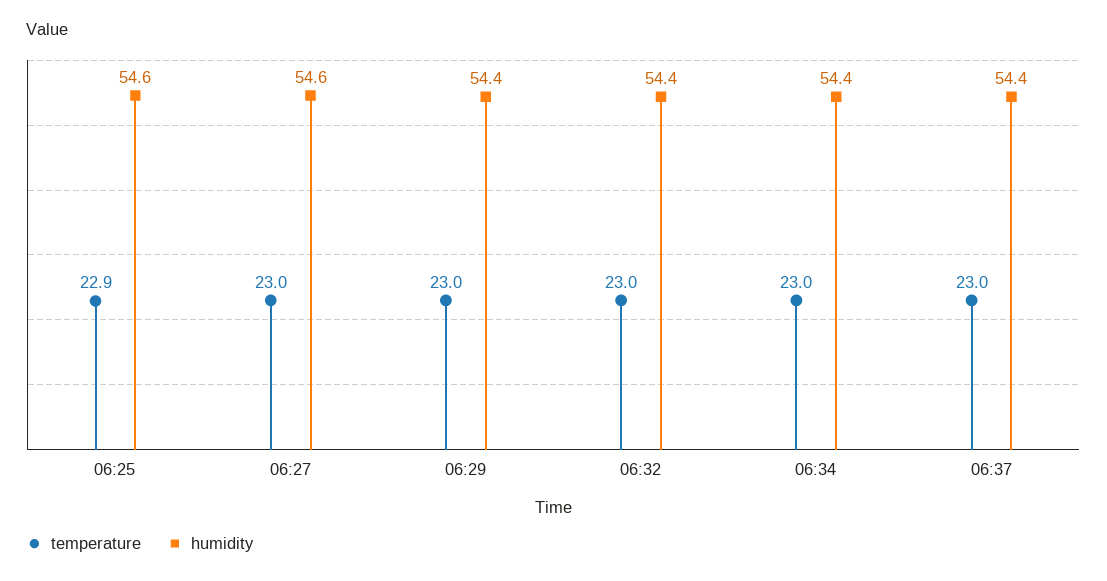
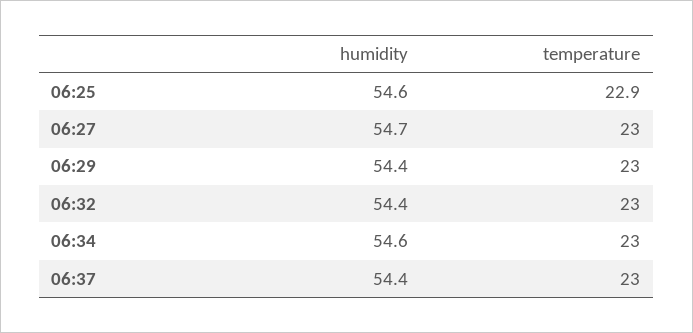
  {
    "temperature": {
      "06:25": 22.9,
      "06:27": 23,
      "06:29": 23,
      "06:32": 23,
      "06:34": 23,
      "06:37": 23
    },
    "humidity": {
      "06:25": 54.6,
-     "06:27": 54.6,
+     "06:27": 54.7,
      "06:29": 54.4,
      "06:32": 54.4,
-     "06:34": 54.4,
+     "06:34": 54.6,
      "06:37": 54.4
    }
  }

